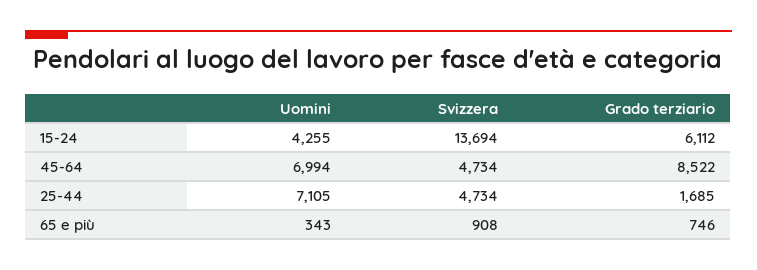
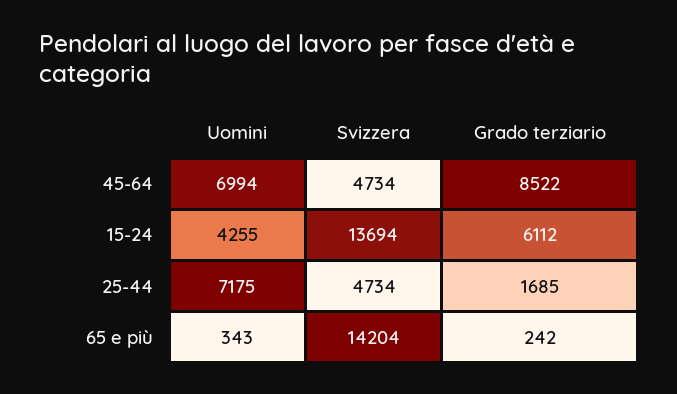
  {
    "Uomini": {
      "15-24": 4255,
      "45-64": 6994,
-     "25-44": 7105,
+     "25-44": 7175,
      "65 e più": 343
    },
    "Svizzera": {
      "15-24": 13694,
      "45-64": 4734,
      "25-44": 4734,
-     "65 e più": 908
+     "65 e più": 14204
    },
    "Grado terziario": {
      "15-24": 6112,
      "45-64": 8522,
      "25-44": 1685,
-     "65 e più": 746
+     "65 e più": 242
    }
  }

